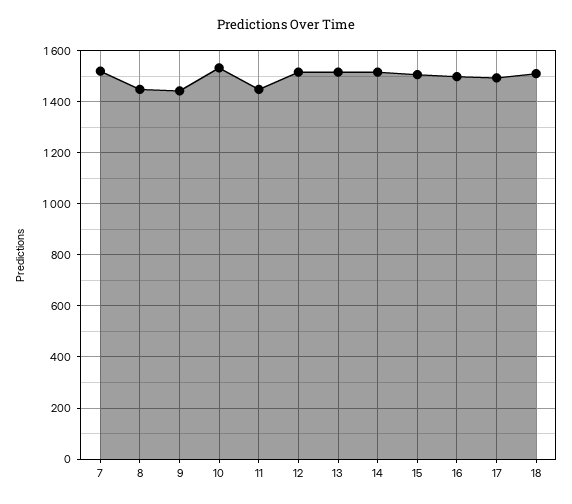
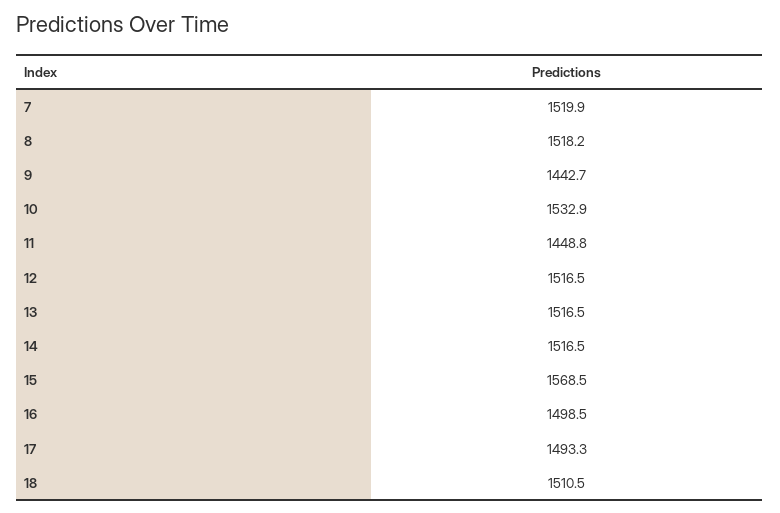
  {
    "7": 1519.9,
-   "8": 1450,
+   "8": 1518.2,
    "9": 1442.7,
    "10": 1532.9,
    "11": 1448.8,
    "12": 1516.5,
    "13": 1516.5,
    "14": 1516.5,
-   "15": 1500,
+   "15": 1568.5,
    "16": 1498.5,
    "17": 1493.3,
    "18": 1510.5
  }

